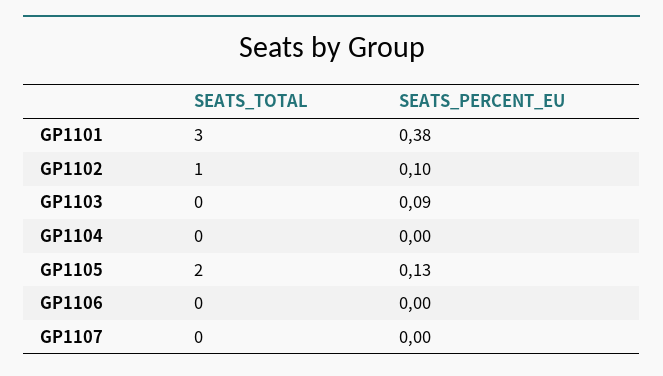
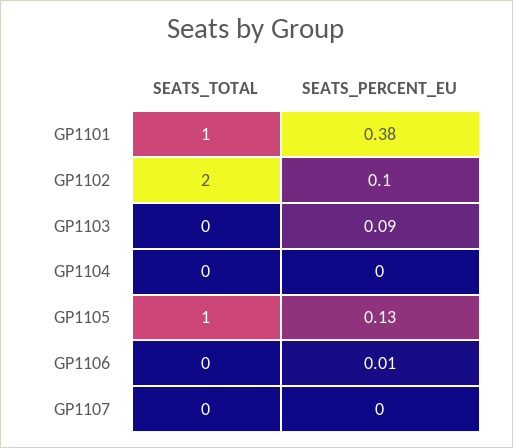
  {
    "SEATS_TOTAL": {
-     "GP1101": 3,
+     "GP1101": 1,
-     "GP1102": 1,
+     "GP1102": 2,
      "GP1103": 0,
      "GP1104": 0,
-     "GP1105": 2,
+     "GP1105": 1,
      "GP1106": 0,
      "GP1107": 0
    },
    "SEATS_PERCENT_EU": {
      "GP1101": 0.38,
      "GP1102": 0.1,
      "GP1103": 0.09,
      "GP1104": 0,
      "GP1105": 0.13,
-     "GP1106": 0,
+     "GP1106": 0.01,
      "GP1107": 0
    }
  }

